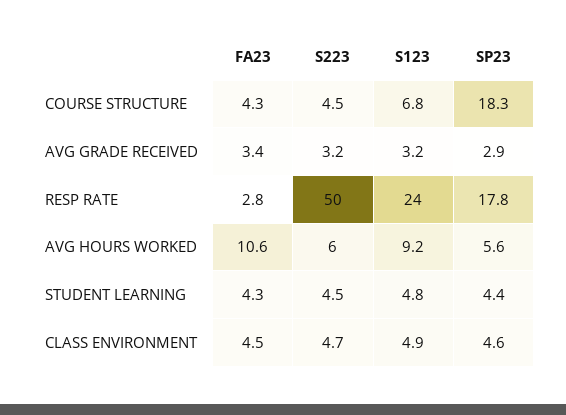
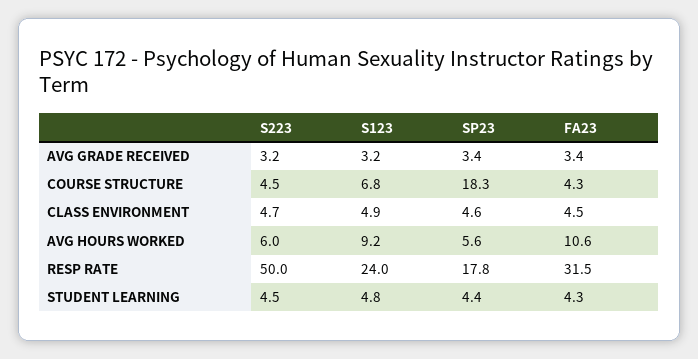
  {
    "FA23": {
      "COURSE STRUCTURE": 4.3,
      "AVG GRADE RECEIVED": 3.4,
-     "RESP RATE": 2.8,
+     "RESP RATE": 31.5,
      "AVG HOURS WORKED": 10.6,
      "STUDENT LEARNING": 4.3,
      "CLASS ENVIRONMENT": 4.5
    },
    "S223": {
      "COURSE STRUCTURE": 4.5,
      "AVG GRADE RECEIVED": 3.2,
      "RESP RATE": 50,
      "AVG HOURS WORKED": 6,
      "STUDENT LEARNING": 4.5,
      "CLASS ENVIRONMENT": 4.7
    },
    "S123": {
      "COURSE STRUCTURE": 6.8,
      "AVG GRADE RECEIVED": 3.2,
      "RESP RATE": 24,
      "AVG HOURS WORKED": 9.2,
      "STUDENT LEARNING": 4.8,
      "CLASS ENVIRONMENT": 4.9
    },
    "SP23": {
      "COURSE STRUCTURE": 18.3,
-     "AVG GRADE RECEIVED": 2.9,
+     "AVG GRADE RECEIVED": 3.4,
      "RESP RATE": 17.8,
      "AVG HOURS WORKED": 5.6,
      "STUDENT LEARNING": 4.4,
      "CLASS ENVIRONMENT": 4.6
    }
  }

